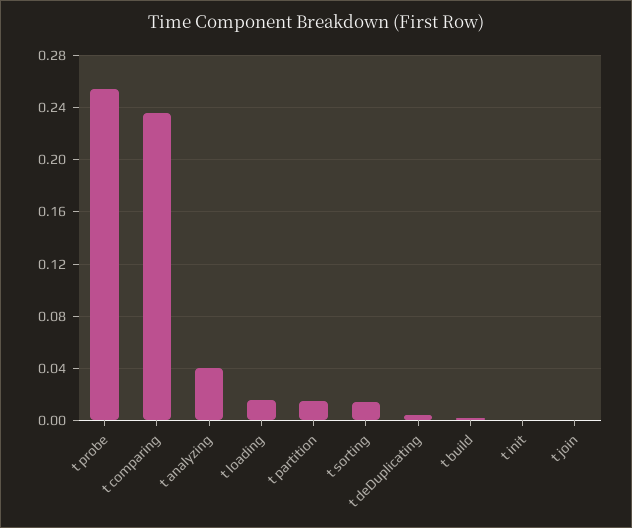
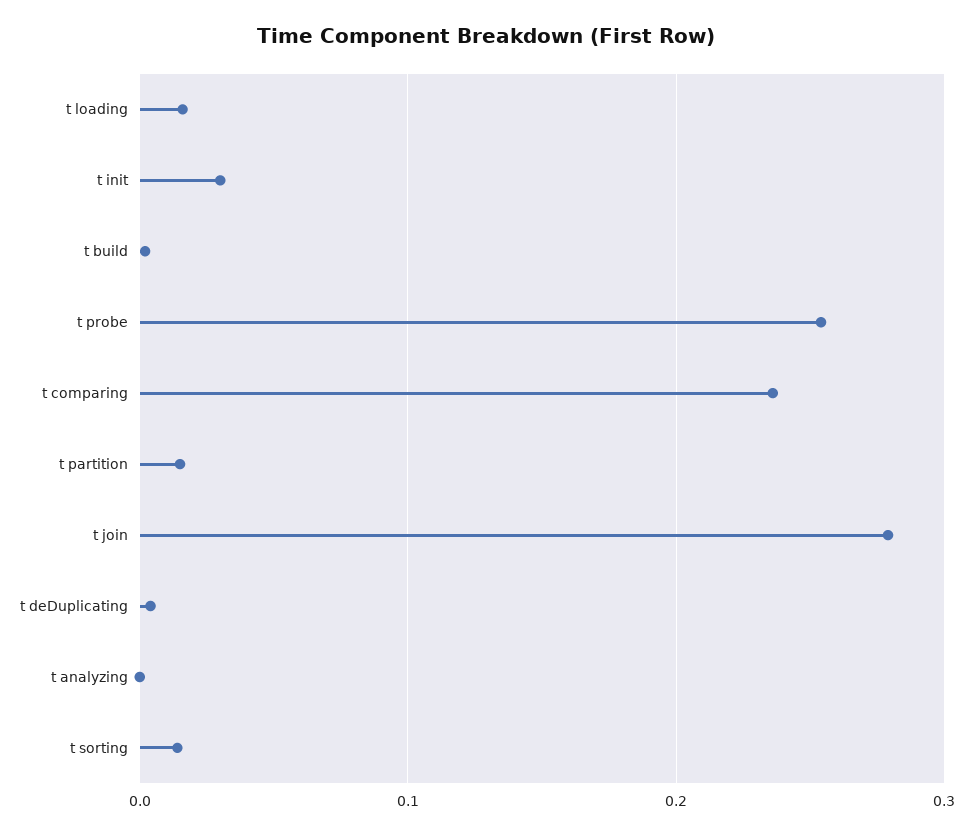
  {
    "t probe": 0.255,
    "t comparing": 0.235,
-   "t analyzing": 0.04,
+   "t analyzing": 0,
    "t loading": 0.015,
    "t partition": 0.015,
    "t sorting": 0.015,
    "t deDuplicating": 0.005,
    "t build": 0,
-   "t init": 0,
+   "t init": 0.03,
-   "t join": 0
+   "t join": 0.28
  }

